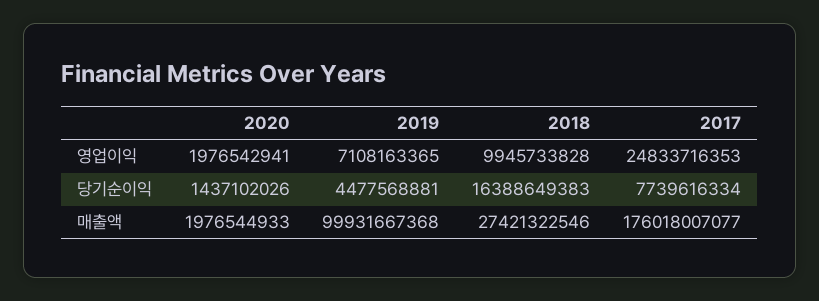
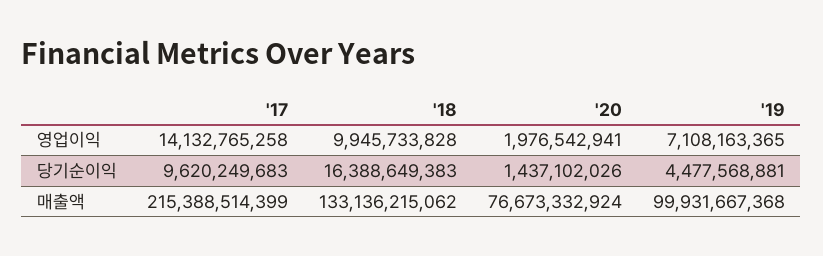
  {
    "2020": {
      "영업이익": 1976542941,
      "당기순이익": 1437102026,
-     "매출액": 1976544933
+     "매출액": 76673332924
    },
    "2019": {
      "영업이익": 7108163365,
      "당기순이익": 4477568881,
      "매출액": 99931667368
    },
    "2018": {
      "영업이익": 9945733828,
      "당기순이익": 16388649383,
-     "매출액": 27421322546
+     "매출액": 133136215062
    },
    "2017": {
-     "영업이익": 24833716353,
+     "영업이익": 14132765258,
-     "당기순이익": 7739616334,
+     "당기순이익": 9620249683,
-     "매출액": 176018007077
+     "매출액": 215388514399
    }
  }

